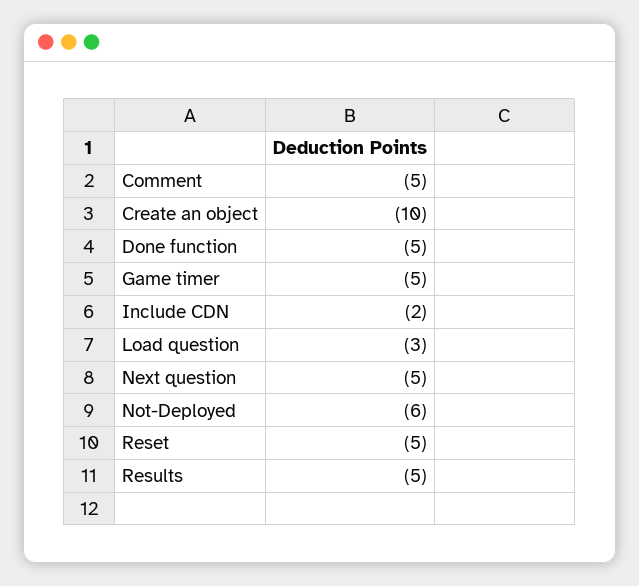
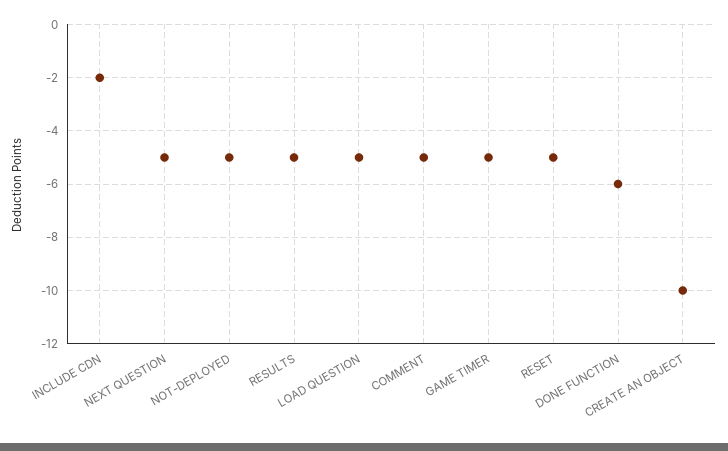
  {
    "Comment": -5,
    "Create an object": -10,
-   "Done function": -5,
+   "Done function": -6,
    "Game timer": -5,
    "Include CDN": -2,
-   "Load question": -3,
+   "Load question": -5,
    "Next question": -5,
-   "Not-Deployed": -6,
+   "Not-Deployed": -5,
    "Reset": -5,
    "Results": -5
  }

